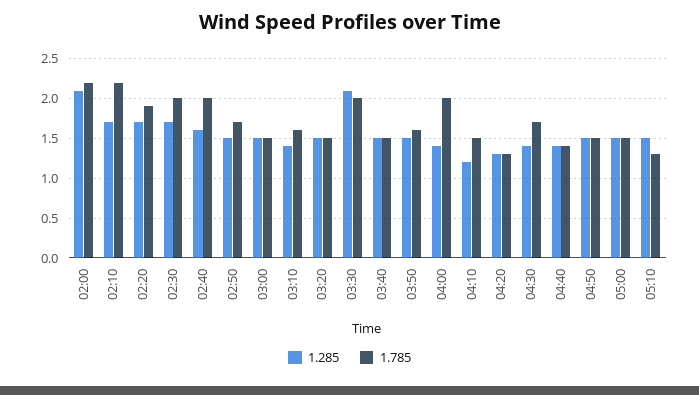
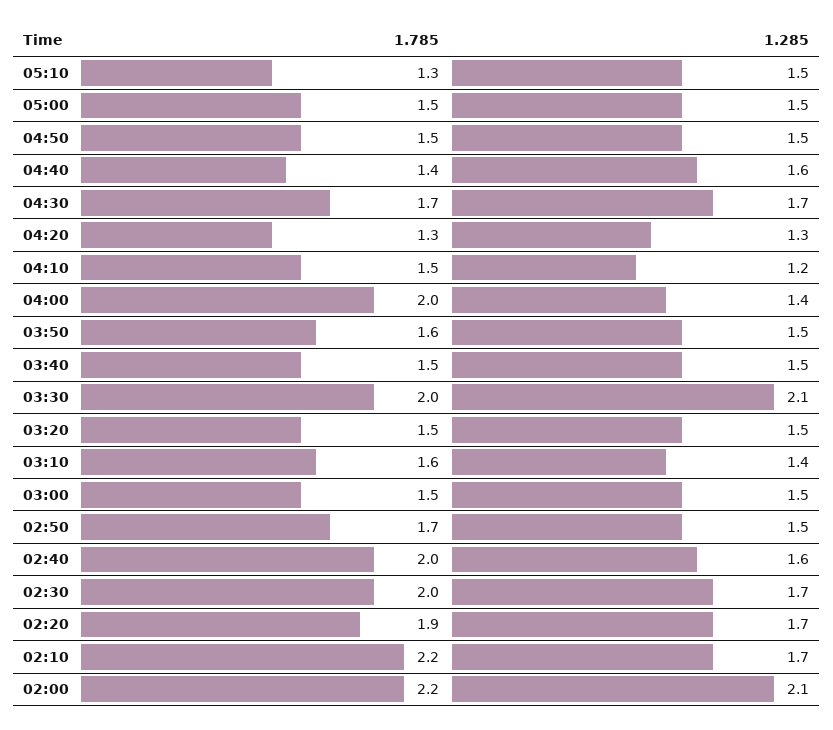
  {
    "1.285": {
      "02:00": 2.1,
      "02:10": 1.7,
      "02:20": 1.7,
      "02:30": 1.7,
      "02:40": 1.6,
      "02:50": 1.5,
      "03:00": 1.5,
      "03:10": 1.4,
      "03:20": 1.5,
      "03:30": 2.1,
      "03:40": 1.5,
      "03:50": 1.5,
      "04:00": 1.4,
      "04:10": 1.2,
      "04:20": 1.3,
-     "04:30": 1.4,
+     "04:30": 1.7,
-     "04:40": 1.4,
+     "04:40": 1.6,
      "04:50": 1.5,
      "05:00": 1.5,
      "05:10": 1.5
    },
    "1.785": {
      "02:00": 2.2,
      "02:10": 2.2,
      "02:20": 1.9,
      "02:30": 2,
      "02:40": 2,
      "02:50": 1.7,
      "03:00": 1.5,
      "03:10": 1.6,
      "03:20": 1.5,
      "03:30": 2,
      "03:40": 1.5,
      "03:50": 1.6,
      "04:00": 2,
      "04:10": 1.5,
      "04:20": 1.3,
      "04:30": 1.7,
      "04:40": 1.4,
      "04:50": 1.5,
      "05:00": 1.5,
      "05:10": 1.3
    }
  }

